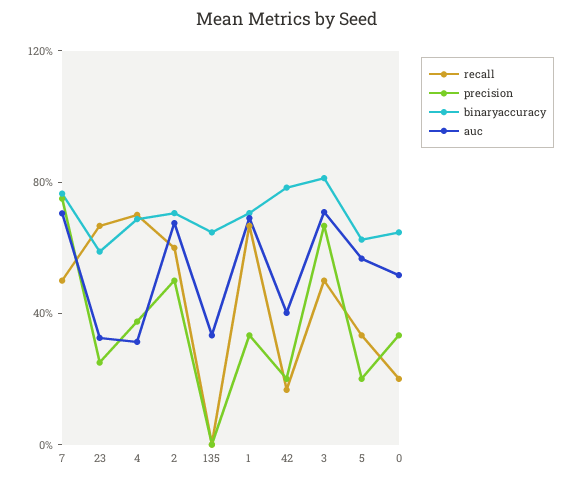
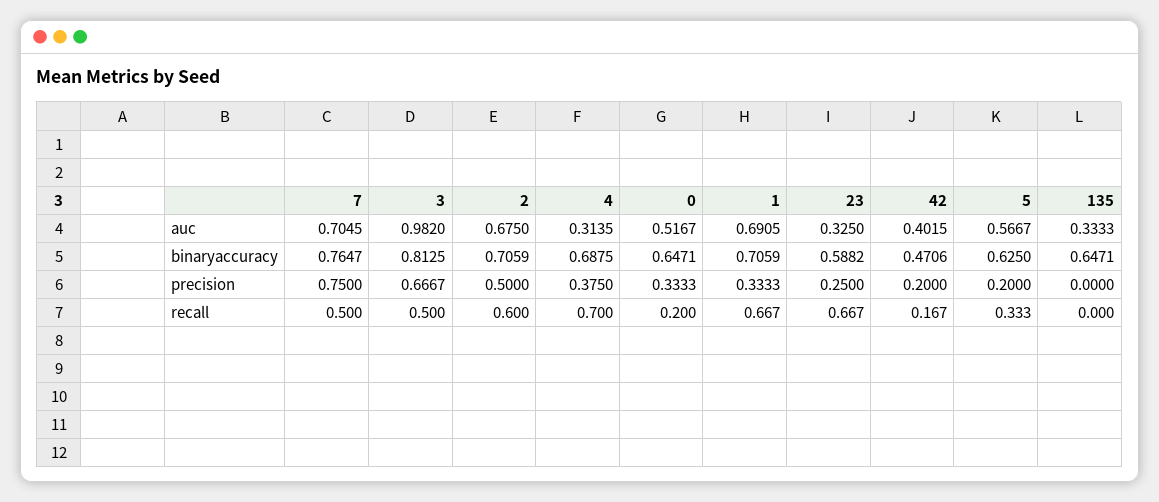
  {
    "recall": {
      "7": 0.5,
      "23": 0.667,
      "4": 0.7,
      "2": 0.6,
      "135": 0,
      "1": 0.667,
      "42": 0.167,
      "3": 0.5,
      "5": 0.333,
      "0": 0.2
    },
    "precision": {
      "7": 0.75,
      "23": 0.25,
      "4": 0.375,
      "2": 0.5,
      "135": 0,
      "1": 0.3333,
      "42": 0.2,
      "3": 0.6667,
      "5": 0.2,
      "0": 0.3333
    },
    "binaryaccuracy": {
      "7": 0.7647,
      "23": 0.5882,
      "4": 0.6875,
      "2": 0.7059,
      "135": 0.6471,
      "1": 0.7059,
-     "42": 0.8,
+     "42": 0.4706,
      "3": 0.8125,
      "5": 0.625,
      "0": 0.6471
    },
    "auc": {
      "7": 0.7045,
      "23": 0.325,
      "4": 0.3135,
      "2": 0.675,
      "135": 0.3333,
      "1": 0.6905,
      "42": 0.4015,
-     "3": 0.7,
+     "3": 0.982,
      "5": 0.5667,
      "0": 0.5167
    }
  }

